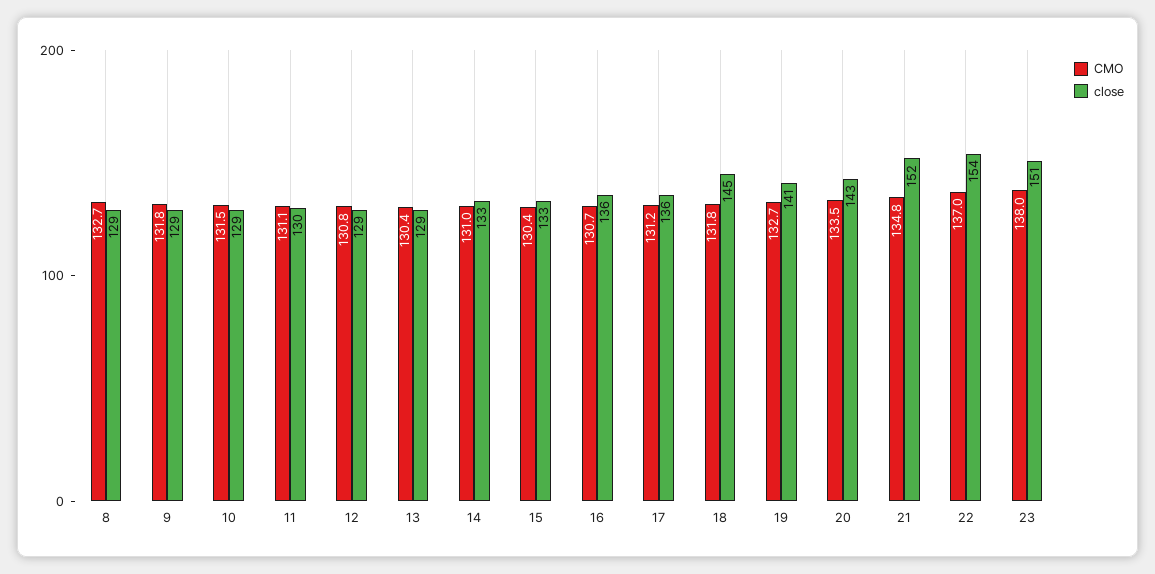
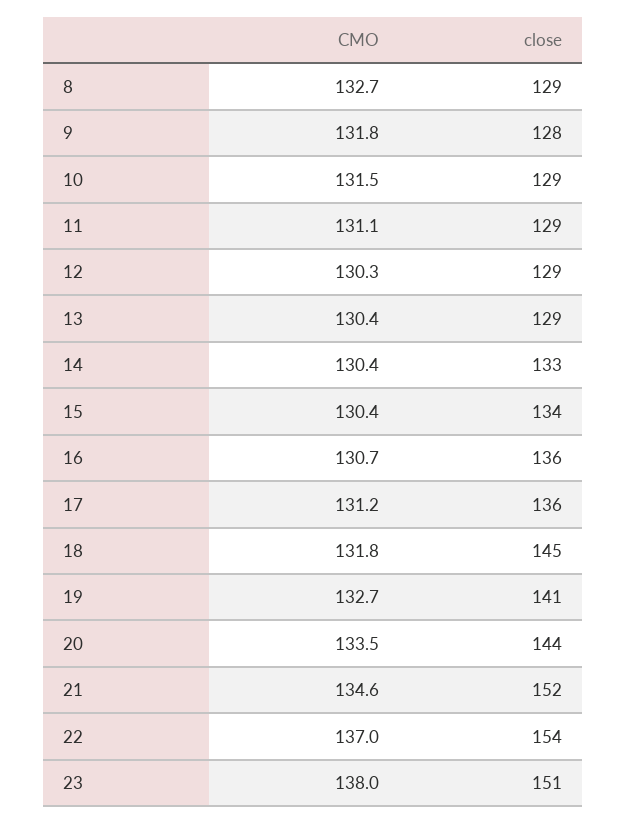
  {
    "CMO": {
      "8": 132.7,
      "9": 131.8,
      "10": 131.5,
      "11": 131.1,
-     "12": 130.8,
+     "12": 130.3,
      "13": 130.4,
-     "14": 131,
+     "14": 130.4,
      "15": 130.4,
      "16": 130.7,
      "17": 131.2,
      "18": 131.8,
      "19": 132.7,
      "20": 133.5,
-     "21": 134.8,
+     "21": 134.6,
      "22": 137,
      "23": 138
    },
    "close": {
      "8": 129,
-     "9": 129,
+     "9": 128,
      "10": 129,
-     "11": 130,
+     "11": 129,
      "12": 129,
      "13": 129,
      "14": 133,
-     "15": 133,
+     "15": 134,
      "16": 136,
      "17": 136,
      "18": 145,
      "19": 141,
-     "20": 143,
+     "20": 144,
      "21": 152,
      "22": 154,
      "23": 151
    }
  }

